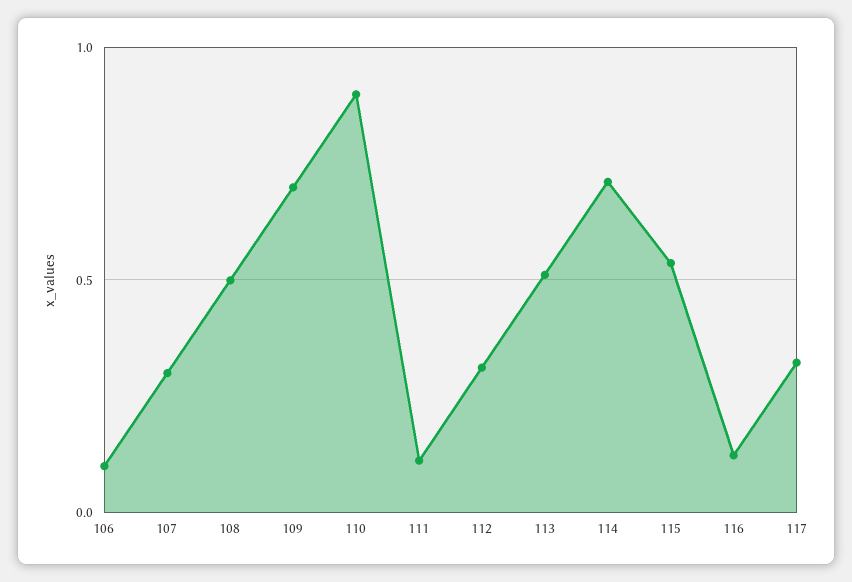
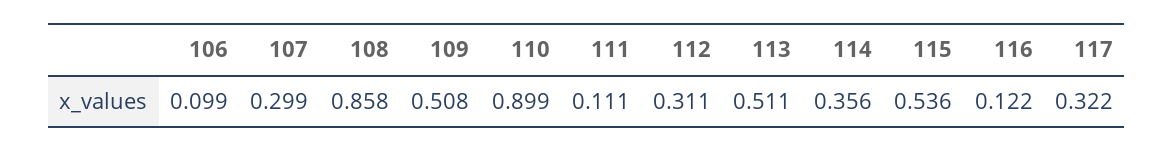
  {
    "106": 0.099,
    "107": 0.299,
-   "108": 0.5,
+   "108": 0.858,
-   "109": 0.7,
+   "109": 0.508,
    "110": 0.899,
    "111": 0.111,
    "112": 0.311,
    "113": 0.511,
-   "114": 0.7,
+   "114": 0.356,
    "115": 0.536,
    "116": 0.122,
    "117": 0.322
  }

